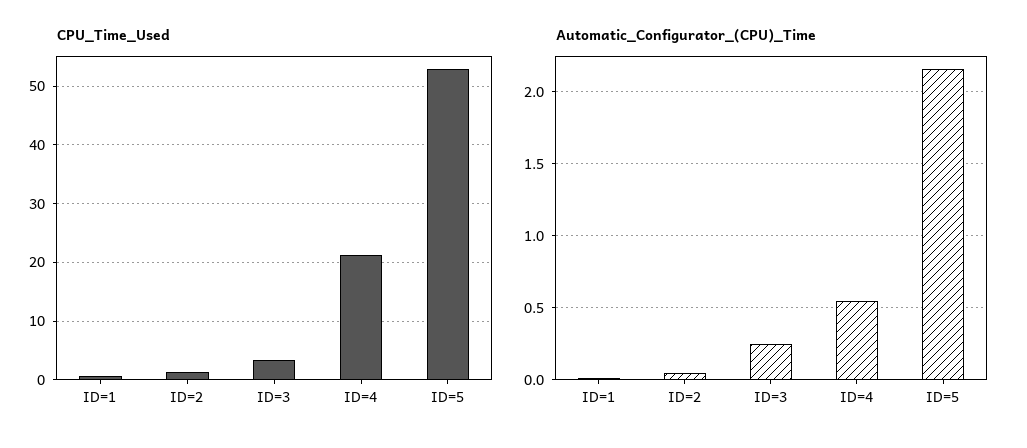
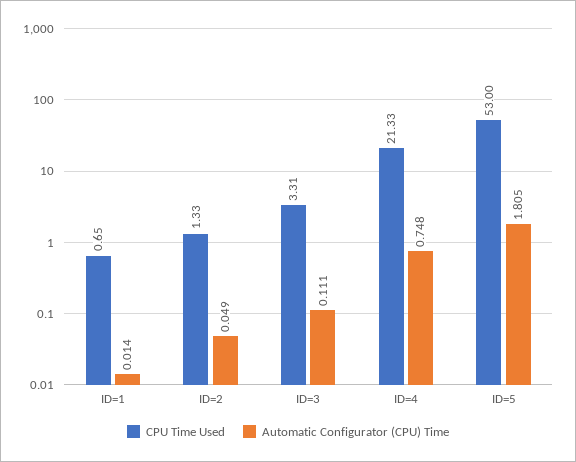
  {
    "CPU_Time_Used": {
      "ID=1": 0.65,
      "ID=2": 1.33,
      "ID=3": 3.31,
      "ID=4": 21.33,
      "ID=5": 53
    },
    "Automatic_Configurator_(CPU)_Time": {
      "ID=1": 0.014,
      "ID=2": 0.049,
-     "ID=3": 0.25,
+     "ID=3": 0.111,
-     "ID=4": 0.55,
+     "ID=4": 0.748,
-     "ID=5": 2.15
+     "ID=5": 1.805
    }
  }

